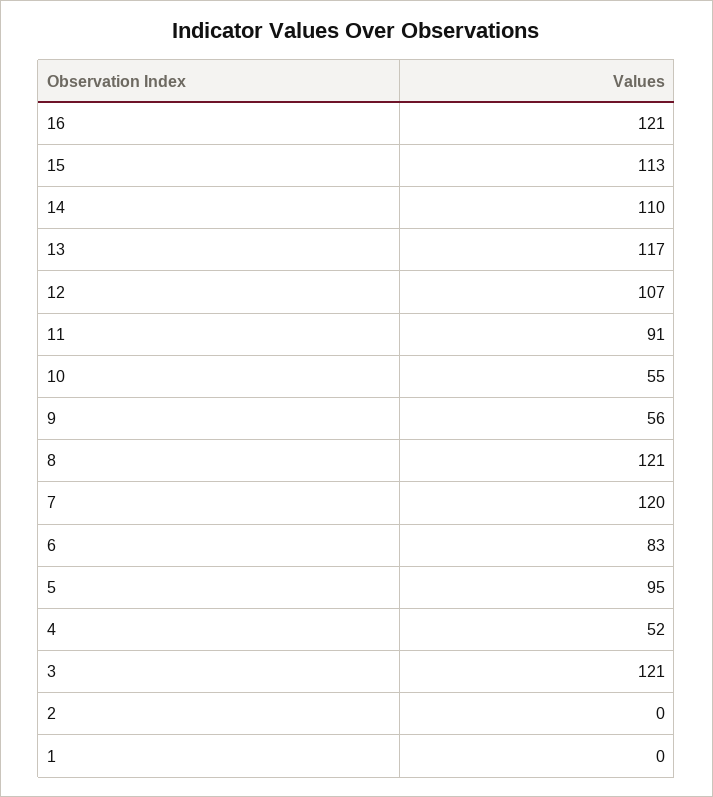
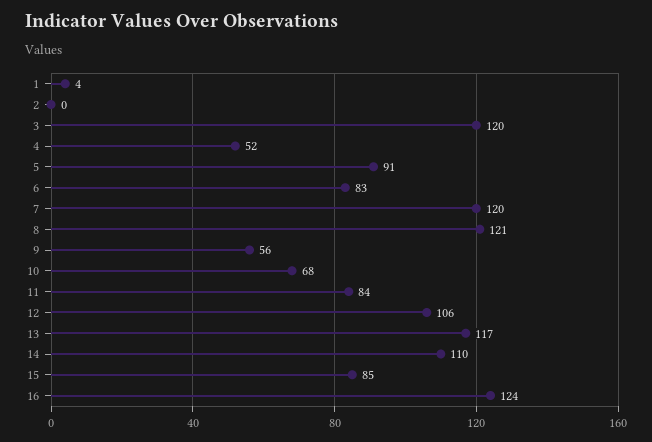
  {
-   "16": 121,
+   "16": 124,
-   "15": 113,
+   "15": 85,
    "14": 110,
    "13": 117,
-   "12": 107,
+   "12": 106,
-   "11": 91,
+   "11": 84,
-   "10": 55,
+   "10": 68,
    "9": 56,
    "8": 121,
    "7": 120,
    "6": 83,
-   "5": 95,
+   "5": 91,
    "4": 52,
-   "3": 121,
+   "3": 120,
    "2": 0,
-   "1": 0
+   "1": 4
  }

